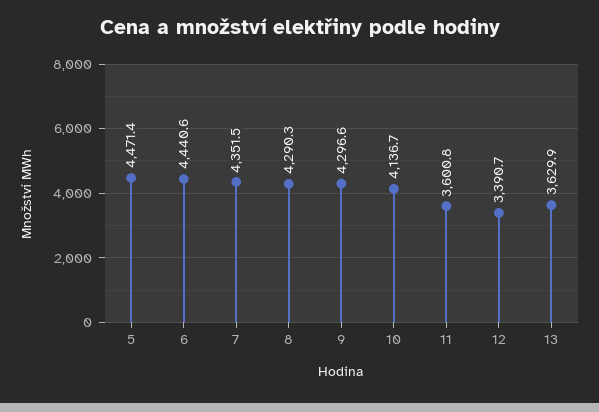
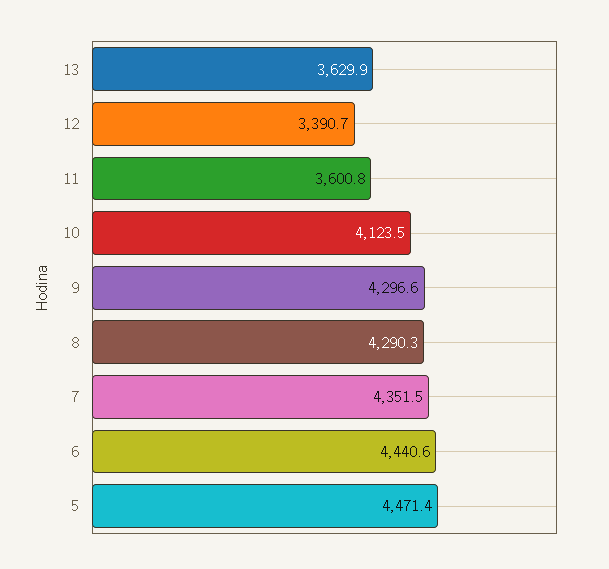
  {
    "5": 4471.4,
    "6": 4440.6,
    "7": 4351.5,
    "8": 4290.3,
    "9": 4296.6,
-   "10": 4136.7,
+   "10": 4123.5,
    "11": 3600.8,
    "12": 3390.7,
    "13": 3629.9
  }

